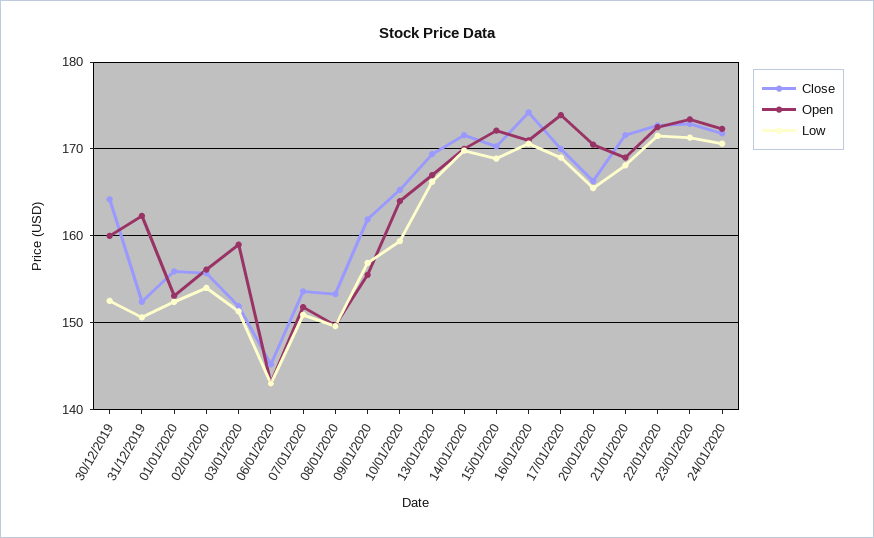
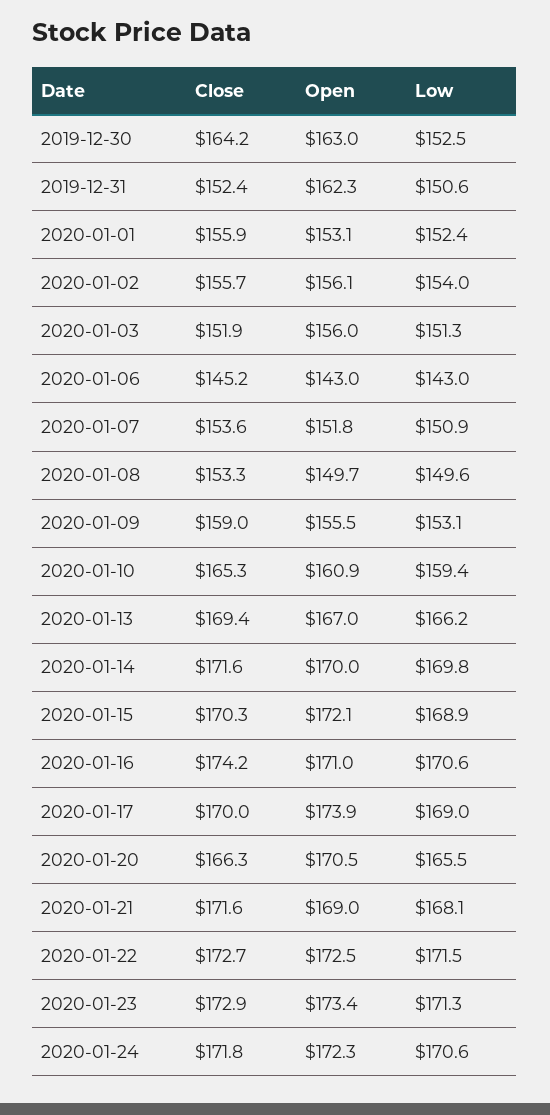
  {
    "Close": {
      "30/12/2019": 164.2,
      "31/12/2019": 152.4,
      "01/01/2020": 155.9,
      "02/01/2020": 155.7,
      "03/01/2020": 151.9,
      "06/01/2020": 145.2,
      "07/01/2020": 153.6,
      "08/01/2020": 153.3,
-     "09/01/2020": 162,
+     "09/01/2020": 159,
      "10/01/2020": 165.3,
      "13/01/2020": 169.4,
      "14/01/2020": 171.6,
      "15/01/2020": 170.3,
      "16/01/2020": 174.2,
      "17/01/2020": 170,
      "20/01/2020": 166.3,
      "21/01/2020": 171.6,
      "22/01/2020": 172.7,
      "23/01/2020": 172.9,
      "24/01/2020": 171.8
    },
    "Open": {
-     "30/12/2019": 160,
+     "30/12/2019": 163,
      "31/12/2019": 162.3,
      "01/01/2020": 153.1,
      "02/01/2020": 156.1,
-     "03/01/2020": 159,
+     "03/01/2020": 156,
      "06/01/2020": 143,
      "07/01/2020": 151.8,
      "08/01/2020": 149.7,
      "09/01/2020": 155.5,
-     "10/01/2020": 164,
+     "10/01/2020": 160.9,
      "13/01/2020": 167,
      "14/01/2020": 170,
      "15/01/2020": 172.1,
      "16/01/2020": 171,
      "17/01/2020": 173.9,
      "20/01/2020": 170.5,
      "21/01/2020": 169,
      "22/01/2020": 172.5,
      "23/01/2020": 173.4,
      "24/01/2020": 172.3
    },
    "Low": {
      "30/12/2019": 152.5,
      "31/12/2019": 150.6,
      "01/01/2020": 152.4,
      "02/01/2020": 154,
      "03/01/2020": 151.3,
      "06/01/2020": 143,
      "07/01/2020": 150.9,
      "08/01/2020": 149.6,
-     "09/01/2020": 157,
+     "09/01/2020": 153.1,
      "10/01/2020": 159.4,
      "13/01/2020": 166.2,
      "14/01/2020": 169.8,
      "15/01/2020": 168.9,
      "16/01/2020": 170.6,
      "17/01/2020": 169,
      "20/01/2020": 165.5,
      "21/01/2020": 168.1,
      "22/01/2020": 171.5,
      "23/01/2020": 171.3,
      "24/01/2020": 170.6
    }
  }

